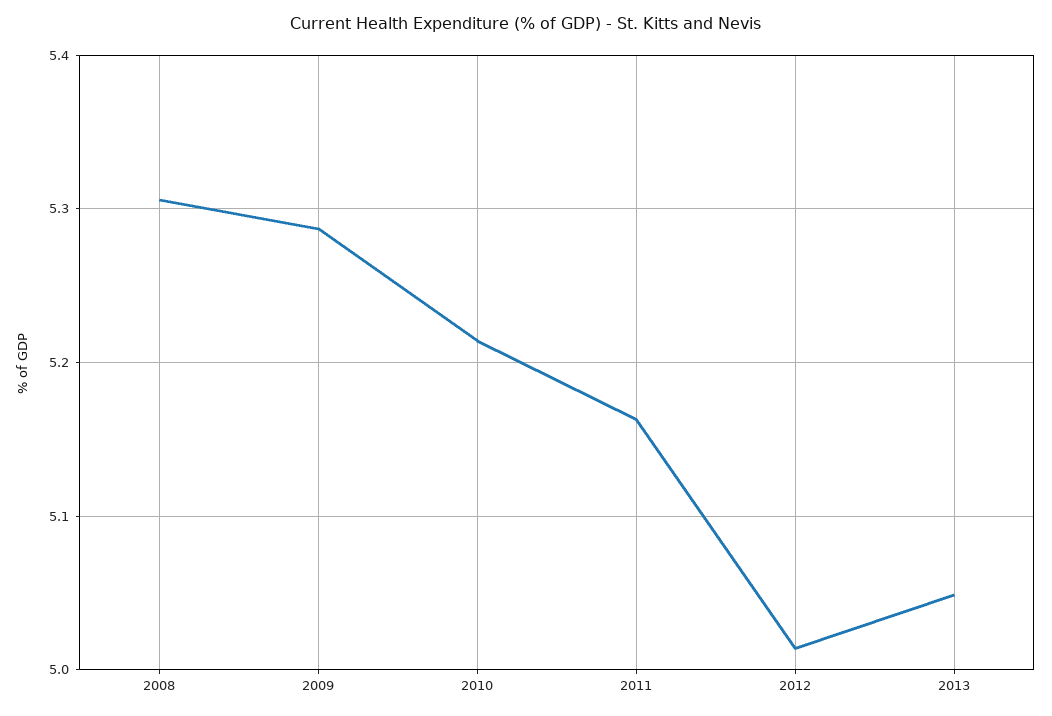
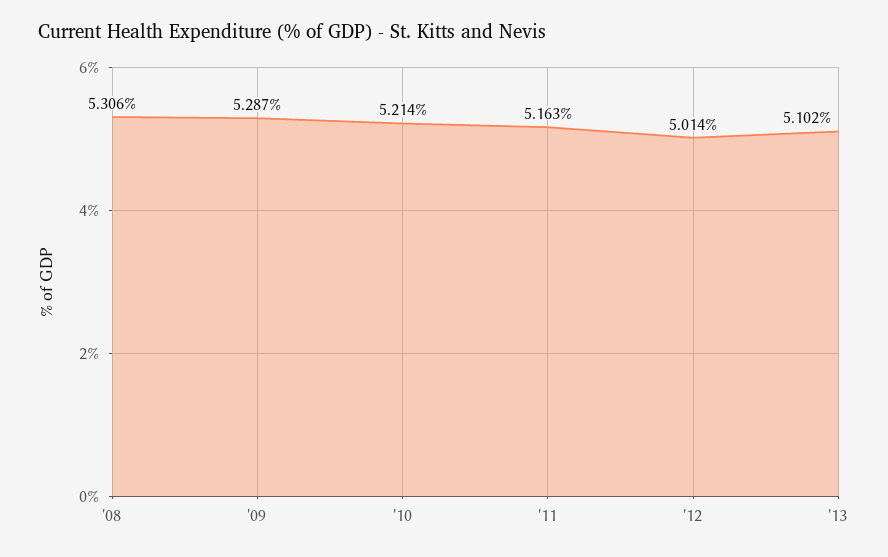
  {
    "2008": 5.306,
    "2009": 5.287,
    "2010": 5.214,
    "2011": 5.163,
    "2012": 5.014,
-   "2013": 5.05
+   "2013": 5.102
  }

